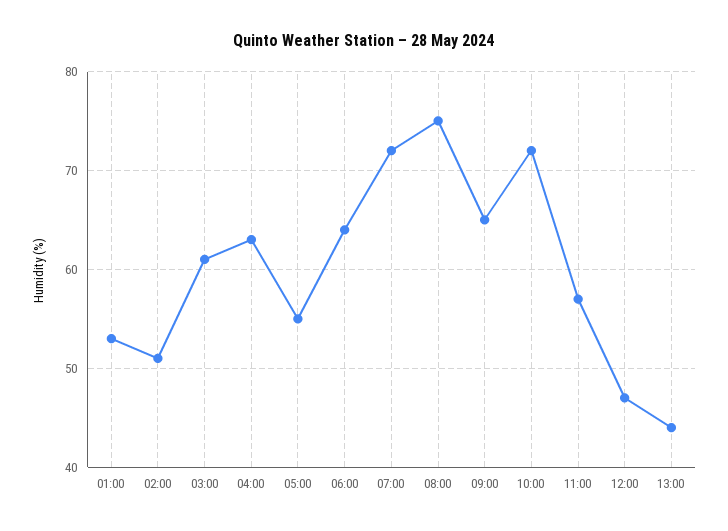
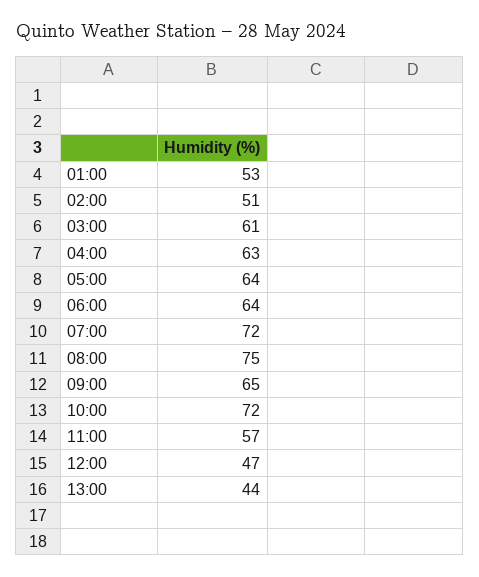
  {
    "01:00": 53,
    "02:00": 51,
    "03:00": 61,
    "04:00": 63,
-   "05:00": 55,
+   "05:00": 64,
    "06:00": 64,
    "07:00": 72,
    "08:00": 75,
    "09:00": 65,
    "10:00": 72,
    "11:00": 57,
    "12:00": 47,
    "13:00": 44
  }

